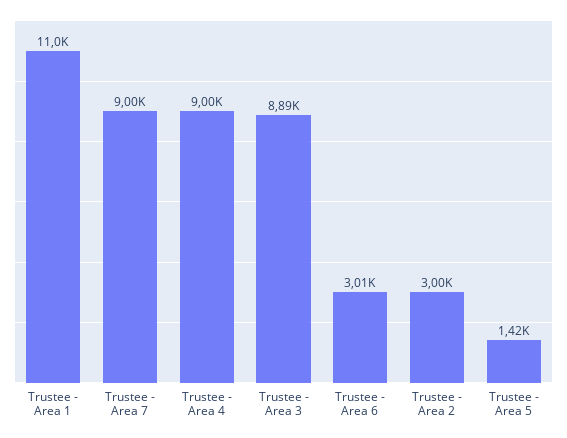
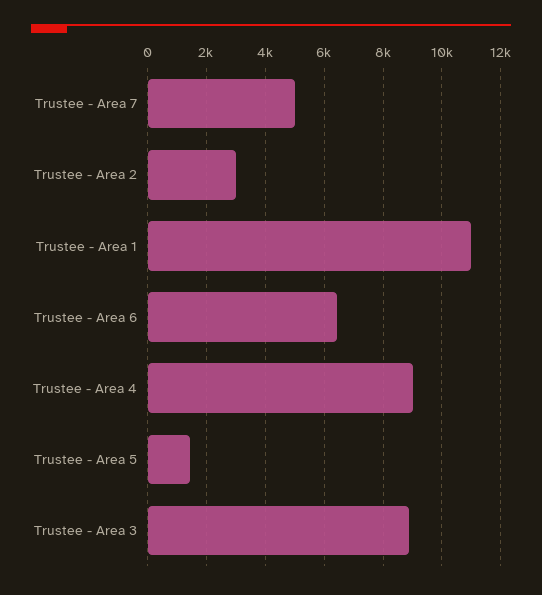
  {
    "Trustee - Area 1": 11000,
-   "Trustee - Area 7": 9000,
+   "Trustee - Area 7": 5000,
    "Trustee - Area 4": 9000,
    "Trustee - Area 3": 8890,
-   "Trustee - Area 6": 3010,
+   "Trustee - Area 6": 6500,
    "Trustee - Area 2": 3000,
    "Trustee - Area 5": 1420
  }

